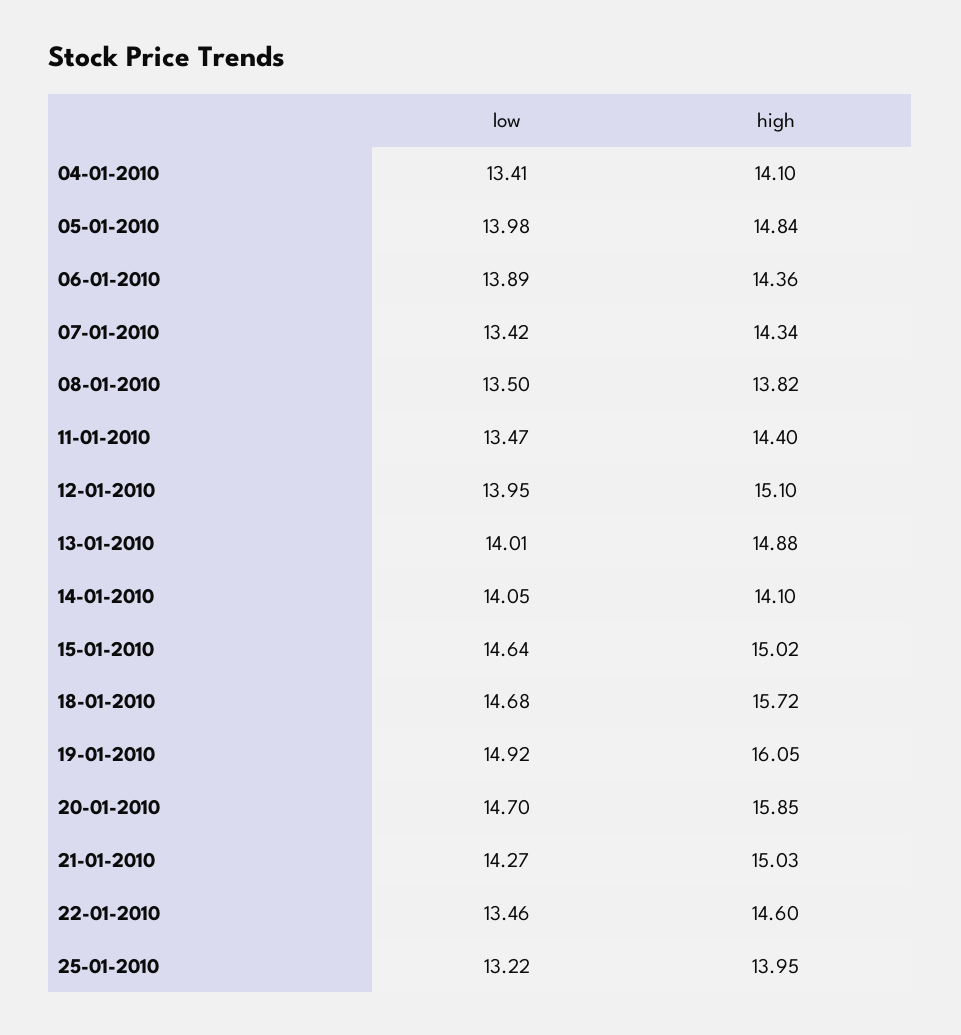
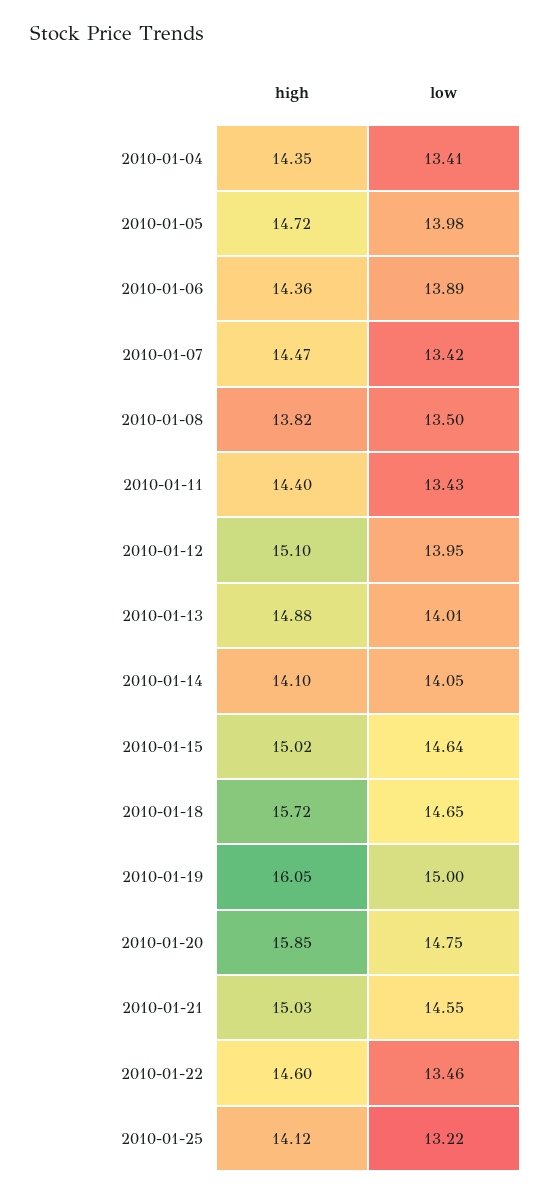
  {
    "low": {
      "04-01-2010": 13.41,
      "05-01-2010": 13.98,
      "06-01-2010": 13.89,
      "07-01-2010": 13.42,
      "08-01-2010": 13.5,
-     "11-01-2010": 13.47,
+     "11-01-2010": 13.43,
      "12-01-2010": 13.95,
      "13-01-2010": 14.01,
      "14-01-2010": 14.05,
      "15-01-2010": 14.64,
-     "18-01-2010": 14.68,
+     "18-01-2010": 14.65,
-     "19-01-2010": 14.92,
+     "19-01-2010": 15,
-     "20-01-2010": 14.7,
+     "20-01-2010": 14.75,
-     "21-01-2010": 14.27,
+     "21-01-2010": 14.55,
      "22-01-2010": 13.46,
      "25-01-2010": 13.22
    },
    "high": {
-     "04-01-2010": 14.1,
+     "04-01-2010": 14.35,
-     "05-01-2010": 14.84,
+     "05-01-2010": 14.72,
      "06-01-2010": 14.36,
-     "07-01-2010": 14.34,
+     "07-01-2010": 14.47,
      "08-01-2010": 13.82,
      "11-01-2010": 14.4,
      "12-01-2010": 15.1,
      "13-01-2010": 14.88,
      "14-01-2010": 14.1,
      "15-01-2010": 15.02,
      "18-01-2010": 15.72,
      "19-01-2010": 16.05,
      "20-01-2010": 15.85,
      "21-01-2010": 15.03,
      "22-01-2010": 14.6,
-     "25-01-2010": 13.95
+     "25-01-2010": 14.12
    }
  }

